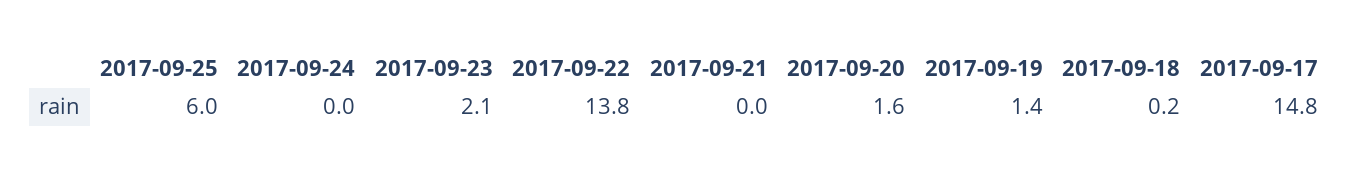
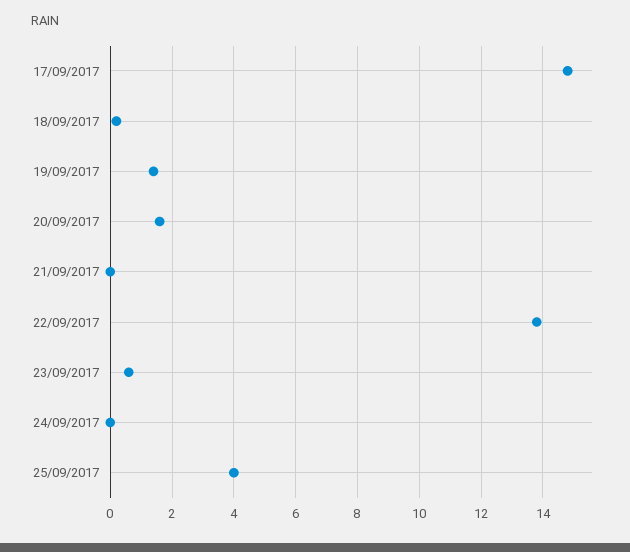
  {
-   "2017-09-25": 6,
+   "2017-09-25": 4,
    "2017-09-24": 0,
-   "2017-09-23": 2.1,
+   "2017-09-23": 0.5,
    "2017-09-22": 13.8,
    "2017-09-21": 0,
    "2017-09-20": 1.6,
    "2017-09-19": 1.4,
    "2017-09-18": 0.2,
    "2017-09-17": 14.8
  }

